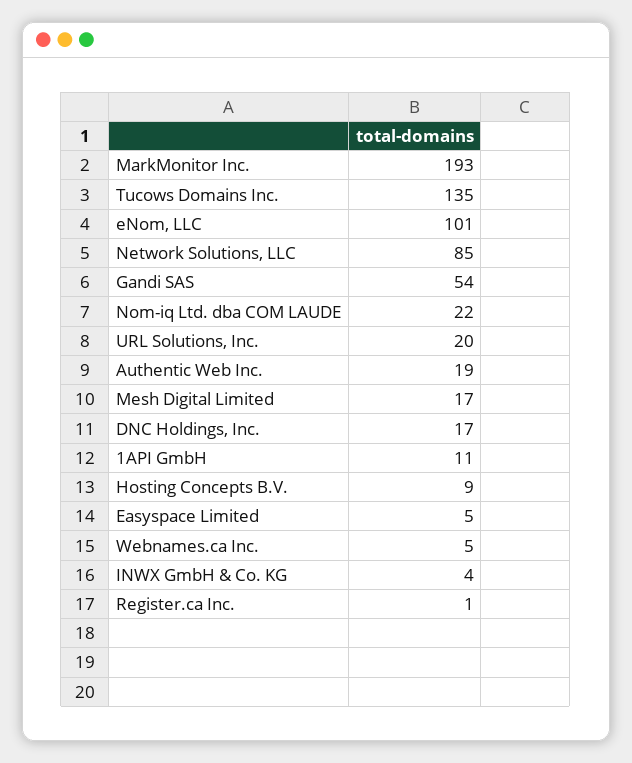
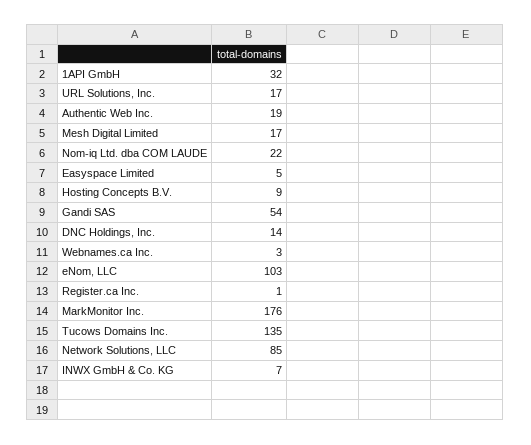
  {
-   "MarkMonitor Inc.": 193,
+   "MarkMonitor Inc.": 176,
    "Tucows Domains Inc.": 135,
-   "eNom, LLC": 101,
+   "eNom, LLC": 103,
    "Network Solutions, LLC": 85,
    "Gandi SAS": 54,
    "Nom-iq Ltd. dba COM LAUDE": 22,
-   "URL Solutions, Inc.": 20,
+   "URL Solutions, Inc.": 17,
    "Authentic Web Inc.": 19,
    "Mesh Digital Limited": 17,
-   "DNC Holdings, Inc.": 17,
+   "DNC Holdings, Inc.": 14,
-   "1API GmbH": 11,
+   "1API GmbH": 32,
    "Hosting Concepts B.V.": 9,
    "Easyspace Limited": 5,
-   "Webnames.ca Inc.": 5,
+   "Webnames.ca Inc.": 3,
-   "INWX GmbH & Co. KG": 4,
+   "INWX GmbH & Co. KG": 7,
    "Register.ca Inc.": 1
  }

